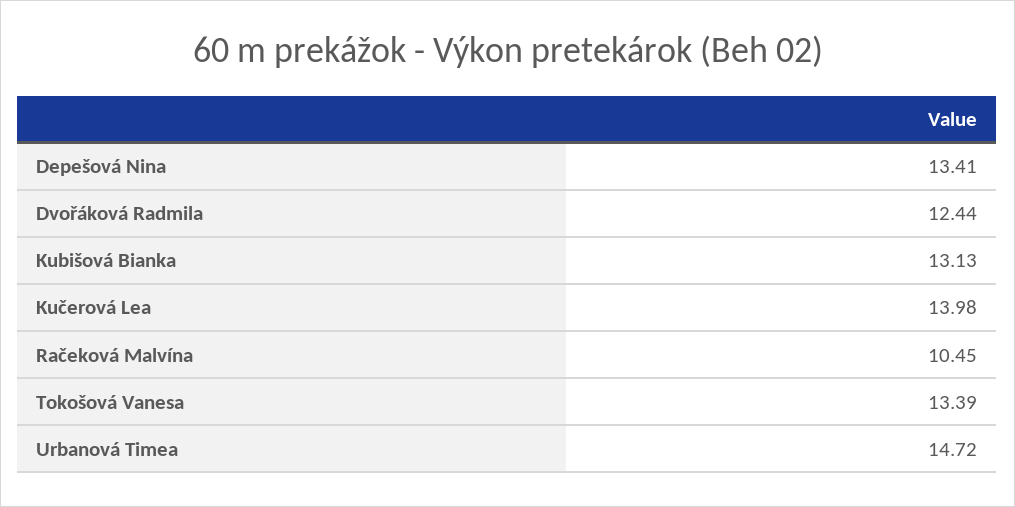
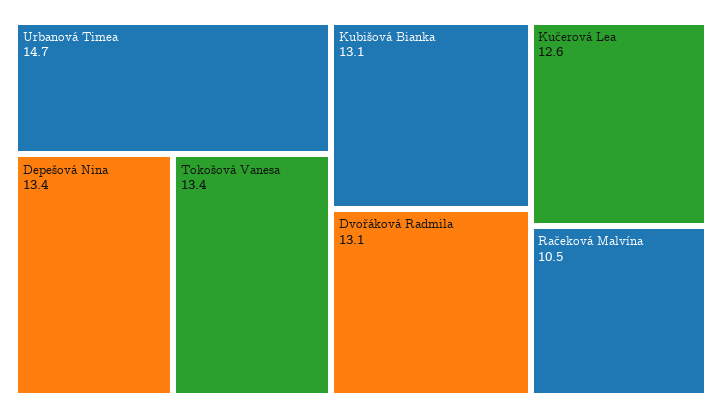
  {
    "Depešová Nina": 13.41,
-   "Dvořáková Radmila": 12.44,
+   "Dvořáková Radmila": 13.1,
    "Kubišová Bianka": 13.13,
-   "Kučerová Lea": 13.98,
+   "Kučerová Lea": 12.6,
    "Račeková Malvína": 10.45,
    "Tokošová Vanesa": 13.39,
    "Urbanová Timea": 14.72
  }

